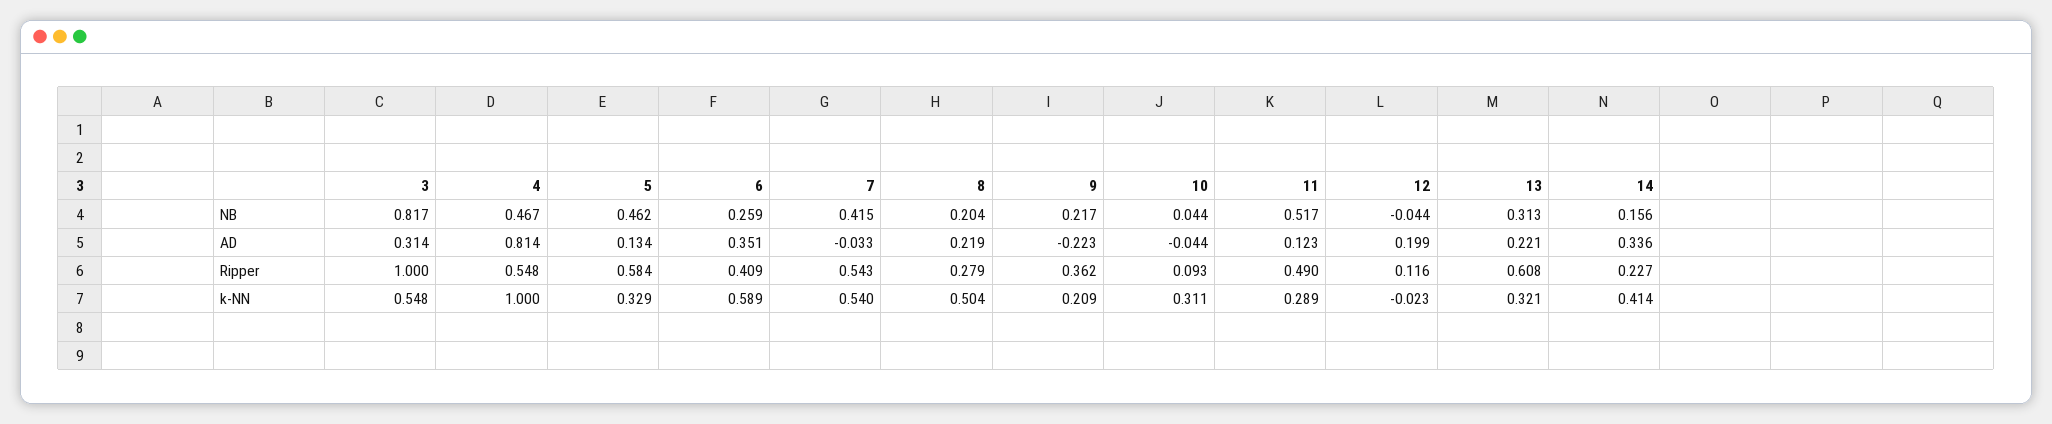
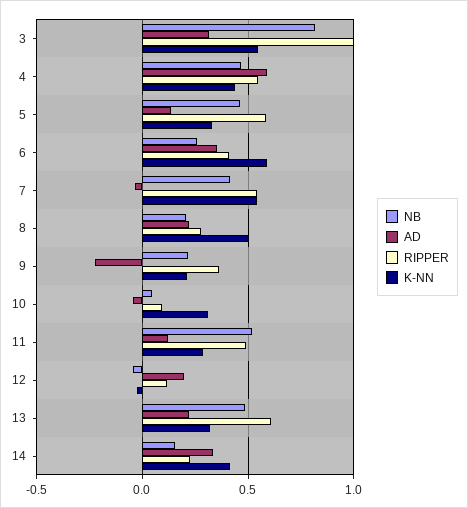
  {
    "NB": {
      "3": 0.817,
      "4": 0.467,
      "5": 0.462,
      "6": 0.259,
      "7": 0.415,
      "8": 0.204,
      "9": 0.217,
      "10": 0.044,
      "11": 0.517,
      "12": -0.044,
-     "13": 0.313,
+     "13": 0.5,
      "14": 0.156
    },
    "AD": {
      "3": 0.314,
-     "4": 0.814,
+     "4": 0.6,
      "5": 0.134,
      "6": 0.351,
      "7": -0.033,
      "8": 0.219,
      "9": -0.223,
      "10": -0.044,
      "11": 0.123,
      "12": 0.199,
      "13": 0.221,
      "14": 0.336
    },
    "Ripper": {
      "3": 1,
      "4": 0.548,
      "5": 0.584,
      "6": 0.409,
      "7": 0.543,
      "8": 0.279,
      "9": 0.362,
      "10": 0.093,
      "11": 0.49,
      "12": 0.116,
      "13": 0.608,
      "14": 0.227
    },
    "k-NN": {
      "3": 0.548,
-     "4": 1,
+     "4": 0.45,
      "5": 0.329,
      "6": 0.589,
      "7": 0.54,
      "8": 0.504,
      "9": 0.209,
      "10": 0.311,
      "11": 0.289,
      "12": -0.023,
      "13": 0.321,
      "14": 0.414
    }
  }

